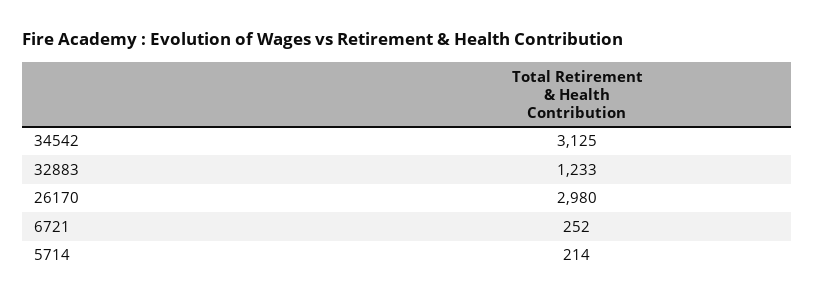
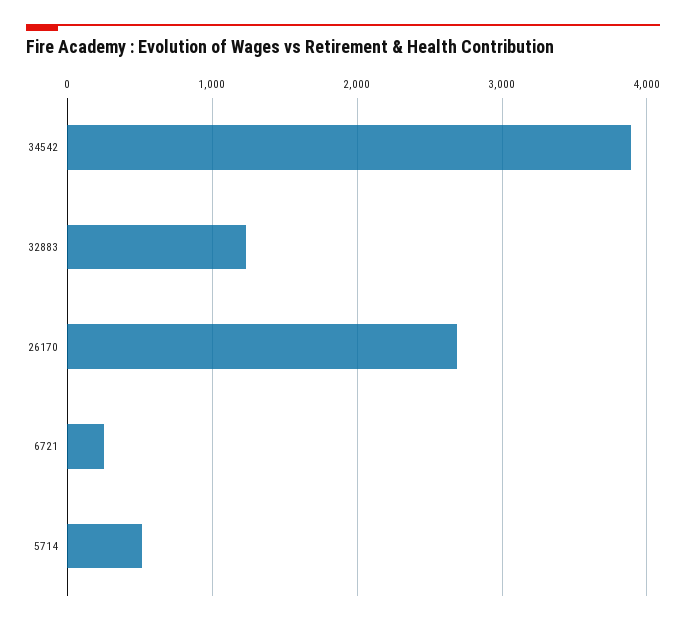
  {
-   "34542": 3125,
+   "34542": 3900,
    "32883": 1233,
-   "26170": 2980,
+   "26170": 2700,
    "6721": 252,
-   "5714": 214
+   "5714": 500
  }

